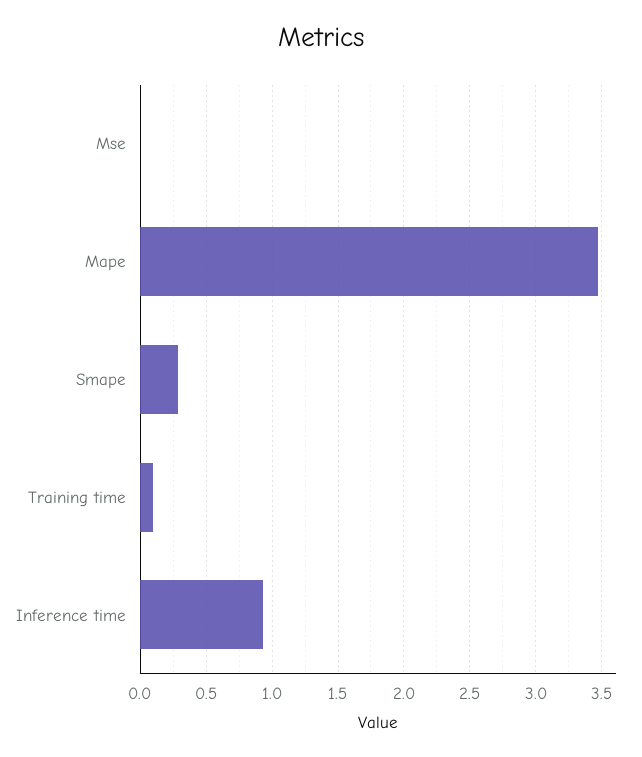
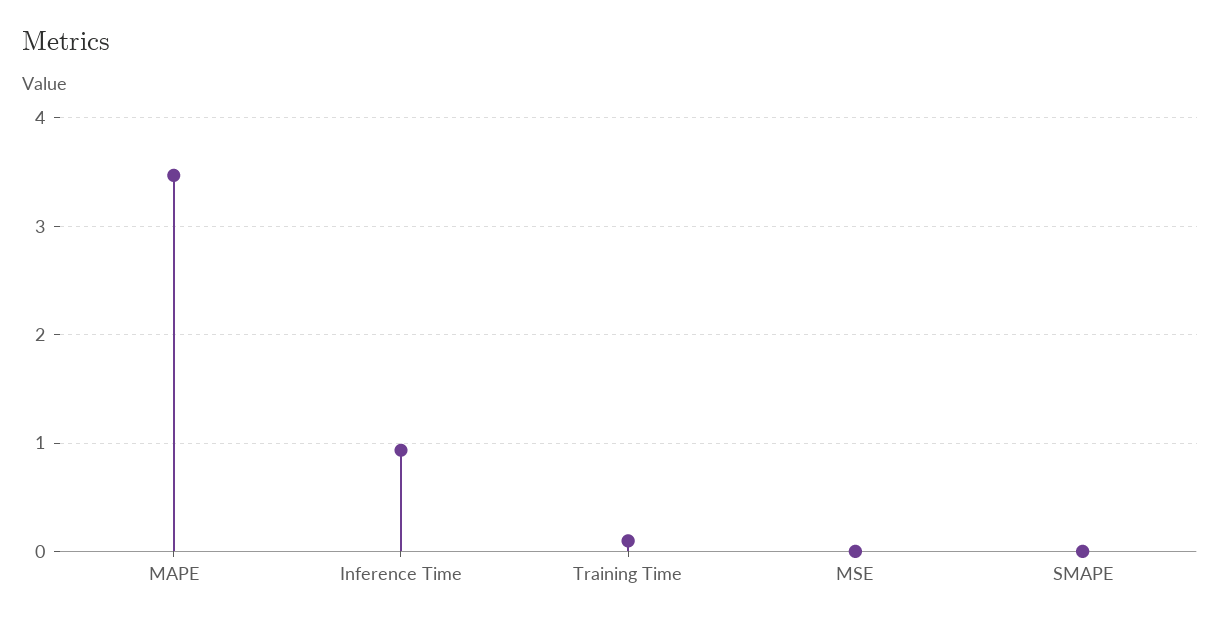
  {
    "Mse": 0,
    "Mape": 3.45,
-   "Smape": 0.3,
+   "Smape": 0,
    "Training time": 0.1,
    "Inference time": 0.95
  }

